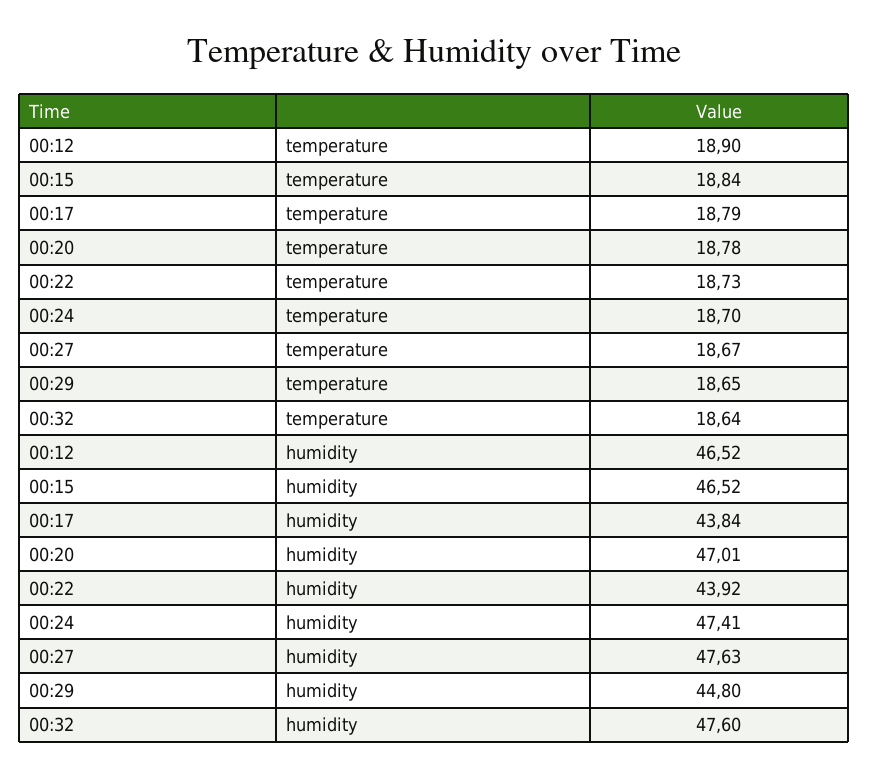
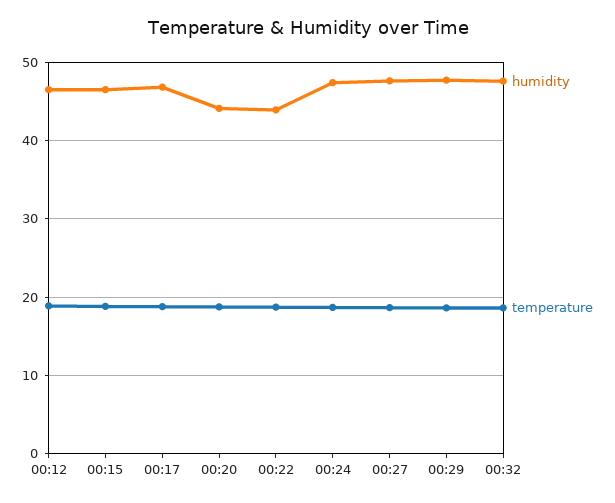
  {
    "temperature": {
      "00:12": 18.9,
      "00:15": 18.84,
      "00:17": 18.79,
      "00:20": 18.78,
      "00:22": 18.73,
      "00:24": 18.7,
      "00:27": 18.67,
      "00:29": 18.65,
      "00:32": 18.64
    },
    "humidity": {
      "00:12": 46.52,
      "00:15": 46.52,
-     "00:17": 43.84,
+     "00:17": 47,
-     "00:20": 47.01,
+     "00:20": 44,
      "00:22": 43.92,
      "00:24": 47.41,
      "00:27": 47.63,
-     "00:29": 44.8,
+     "00:29": 48,
      "00:32": 47.6
    }
  }

